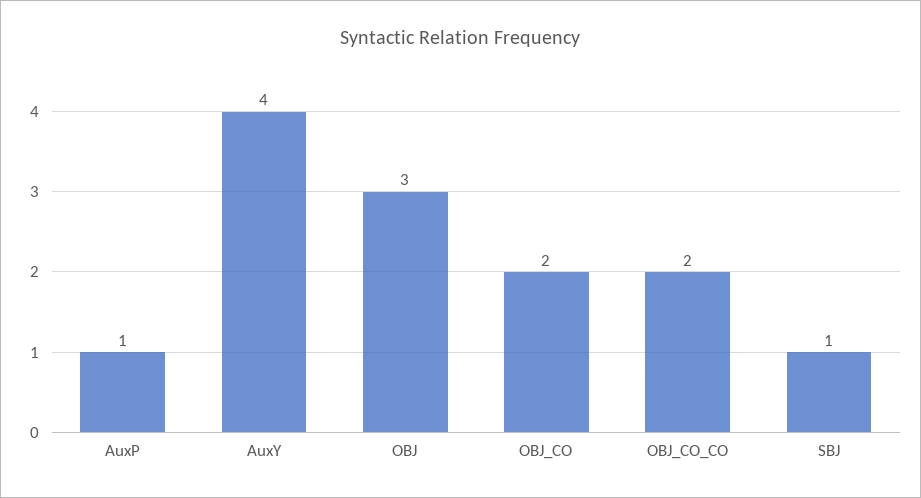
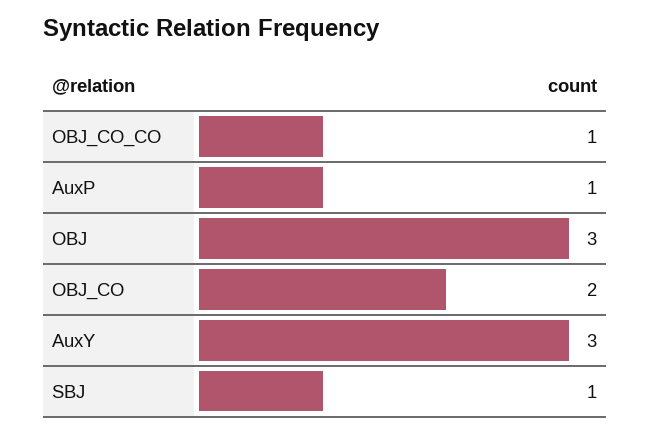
  {
    "AuxP": 1,
-   "AuxY": 4,
+   "AuxY": 3,
    "OBJ": 3,
    "OBJ_CO": 2,
-   "OBJ_CO_CO": 2,
+   "OBJ_CO_CO": 1,
    "SBJ": 1
  }

